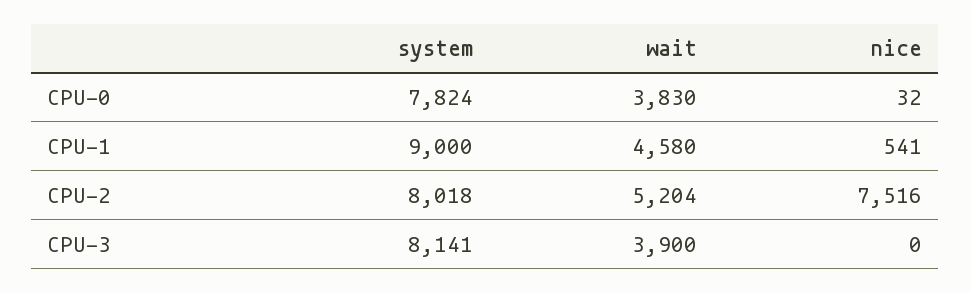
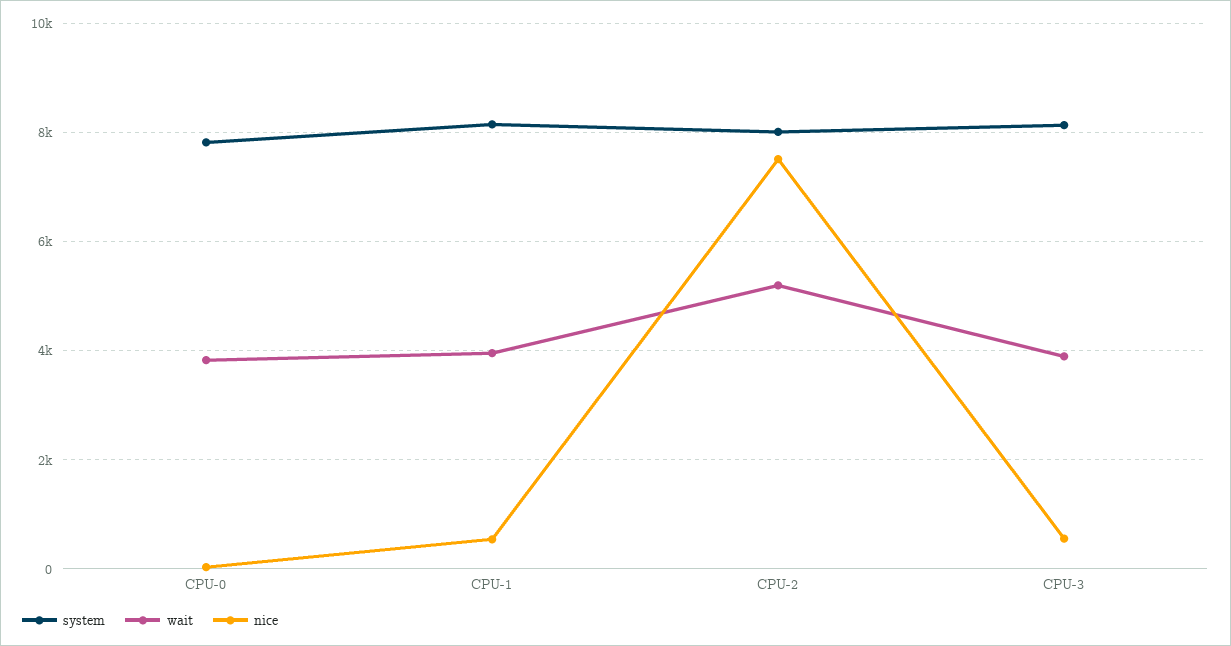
  {
    "system": {
      "CPU-0": 7824,
-     "CPU-1": 9000,
+     "CPU-1": 8200,
      "CPU-2": 8018,
      "CPU-3": 8141
    },
    "wait": {
      "CPU-0": 3830,
-     "CPU-1": 4580,
+     "CPU-1": 4000,
      "CPU-2": 5204,
      "CPU-3": 3900
    },
    "nice": {
      "CPU-0": 32,
      "CPU-1": 541,
      "CPU-2": 7516,
-     "CPU-3": 0
+     "CPU-3": 600
    }
  }

